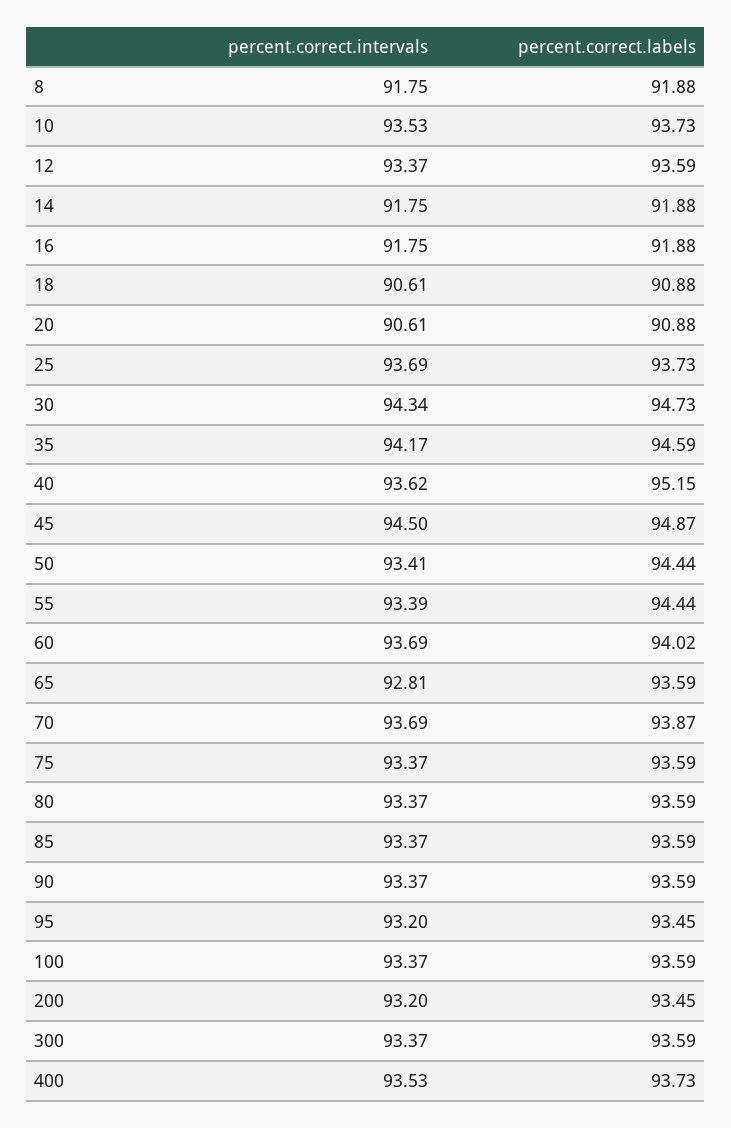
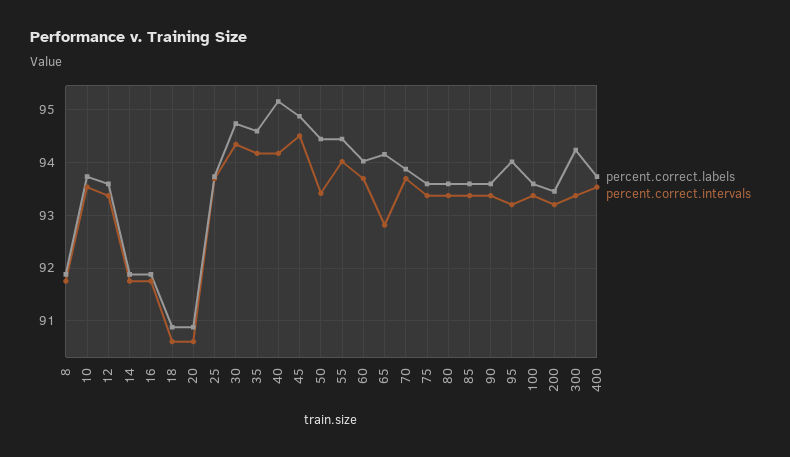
  {
    "percent.correct.intervals": {
      "8": 91.75,
      "10": 93.53,
      "12": 93.37,
      "14": 91.75,
      "16": 91.75,
      "18": 90.61,
      "20": 90.61,
      "25": 93.69,
      "30": 94.34,
      "35": 94.17,
-     "40": 93.62,
+     "40": 94.2,
      "45": 94.5,
      "50": 93.41,
-     "55": 93.39,
+     "55": 94,
      "60": 93.69,
      "65": 92.81,
      "70": 93.69,
      "75": 93.37,
      "80": 93.37,
      "85": 93.37,
      "90": 93.37,
      "95": 93.2,
      "100": 93.37,
      "200": 93.2,
      "300": 93.37,
      "400": 93.53
    },
    "percent.correct.labels": {
      "8": 91.88,
      "10": 93.73,
      "12": 93.59,
      "14": 91.88,
      "16": 91.88,
      "18": 90.88,
      "20": 90.88,
      "25": 93.73,
      "30": 94.73,
      "35": 94.59,
      "40": 95.15,
      "45": 94.87,
      "50": 94.44,
      "55": 94.44,
      "60": 94.02,
-     "65": 93.59,
+     "65": 94.2,
      "70": 93.87,
      "75": 93.59,
      "80": 93.59,
      "85": 93.59,
      "90": 93.59,
-     "95": 93.45,
+     "95": 94,
      "100": 93.59,
      "200": 93.45,
-     "300": 93.59,
+     "300": 94.2,
      "400": 93.73
    }
  }

